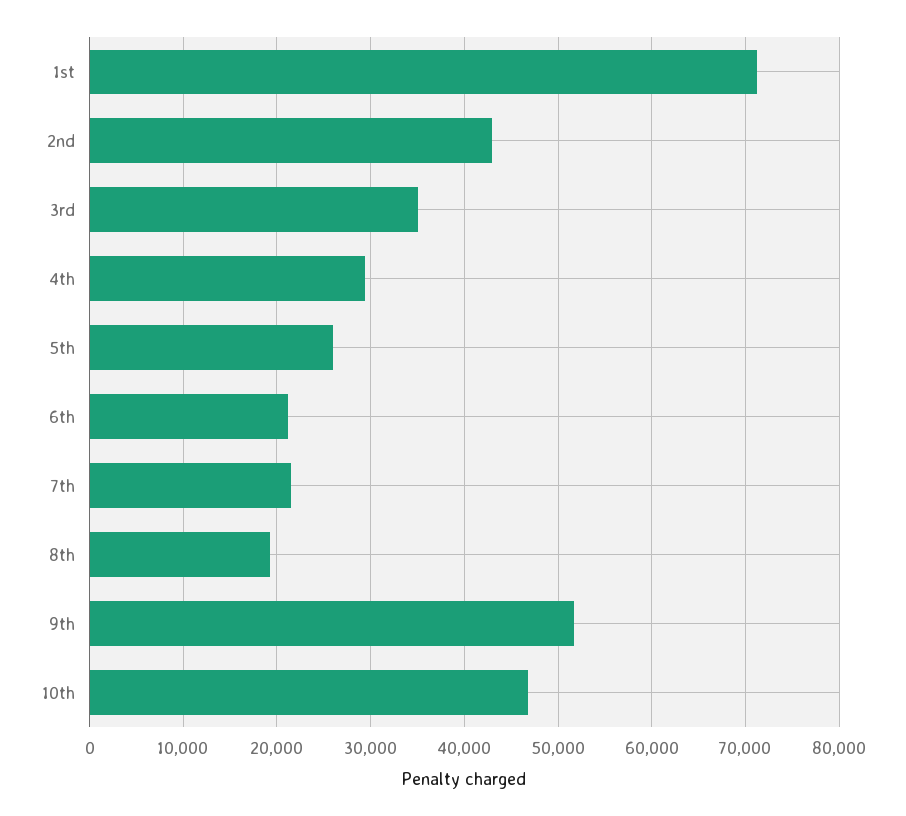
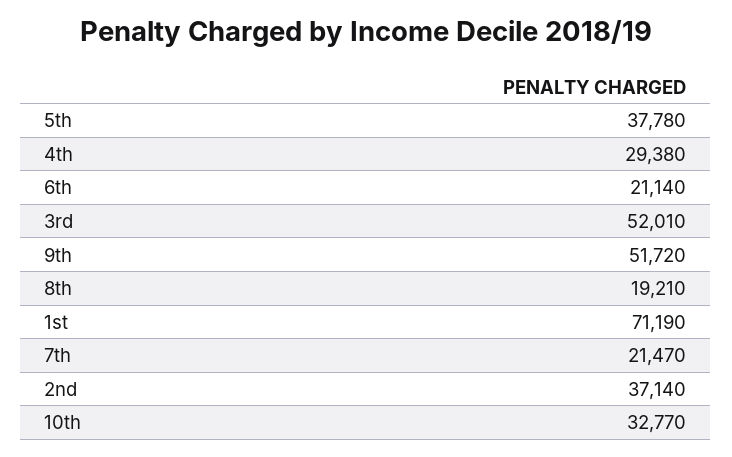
  {
    "1st": 71190,
-   "2nd": 43000,
+   "2nd": 37140,
-   "3rd": 35000,
+   "3rd": 52010,
    "4th": 29380,
-   "5th": 26000,
+   "5th": 37780,
    "6th": 21140,
    "7th": 21470,
    "8th": 19210,
    "9th": 51720,
-   "10th": 47000
+   "10th": 32770
  }

